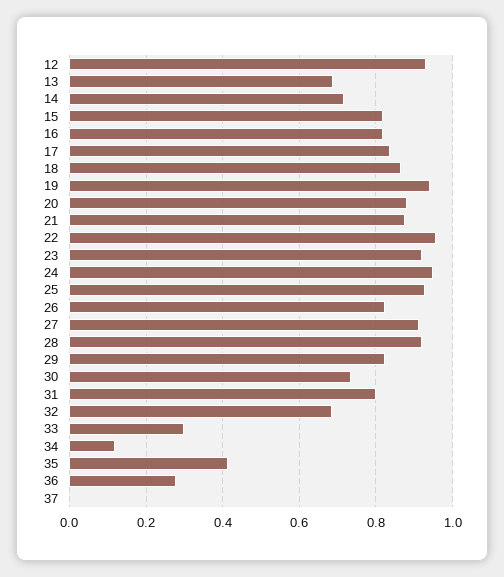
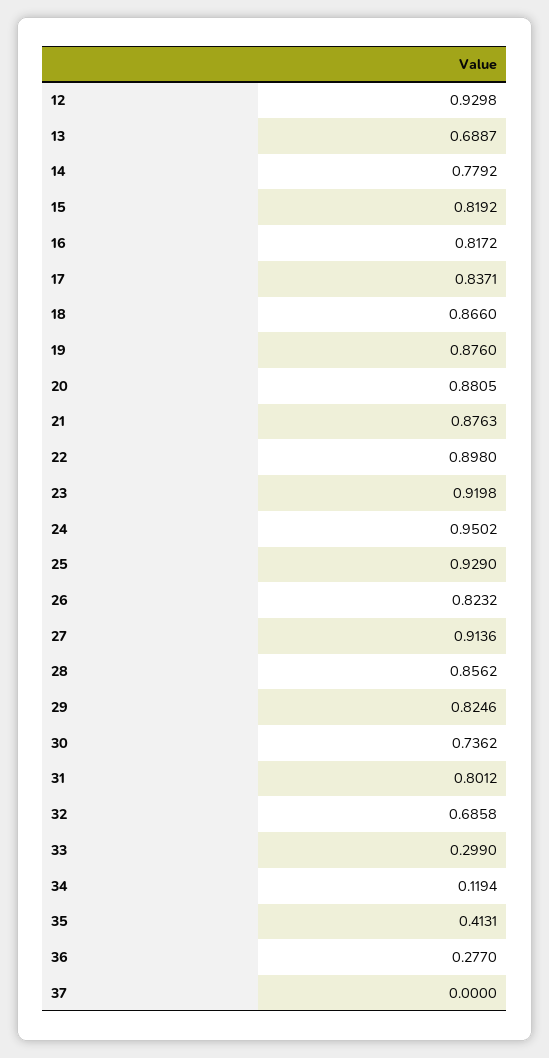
  {
    "12": 0.9298,
    "13": 0.6887,
-   "14": 0.72,
+   "14": 0.7792,
    "15": 0.8192,
    "16": 0.8172,
    "17": 0.8371,
    "18": 0.866,
-   "19": 0.94,
+   "19": 0.876,
    "20": 0.8805,
    "21": 0.8763,
-   "22": 0.96,
+   "22": 0.898,
    "23": 0.9198,
    "24": 0.9502,
    "25": 0.929,
    "26": 0.8232,
    "27": 0.9136,
-   "28": 0.92,
+   "28": 0.8562,
    "29": 0.8246,
    "30": 0.7362,
    "31": 0.8012,
    "32": 0.6858,
    "33": 0.299,
    "34": 0.1194,
    "35": 0.4131,
    "36": 0.277,
    "37": 0
  }

